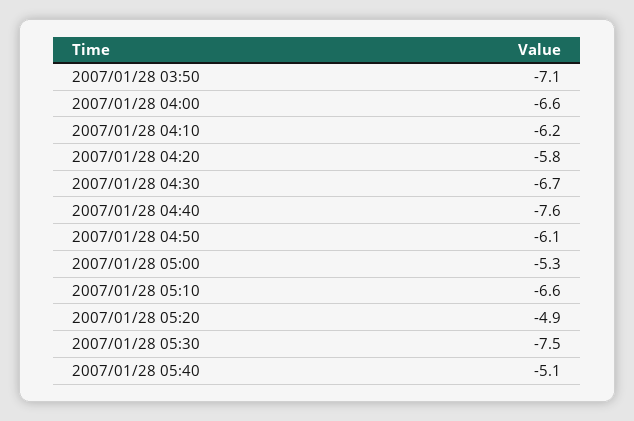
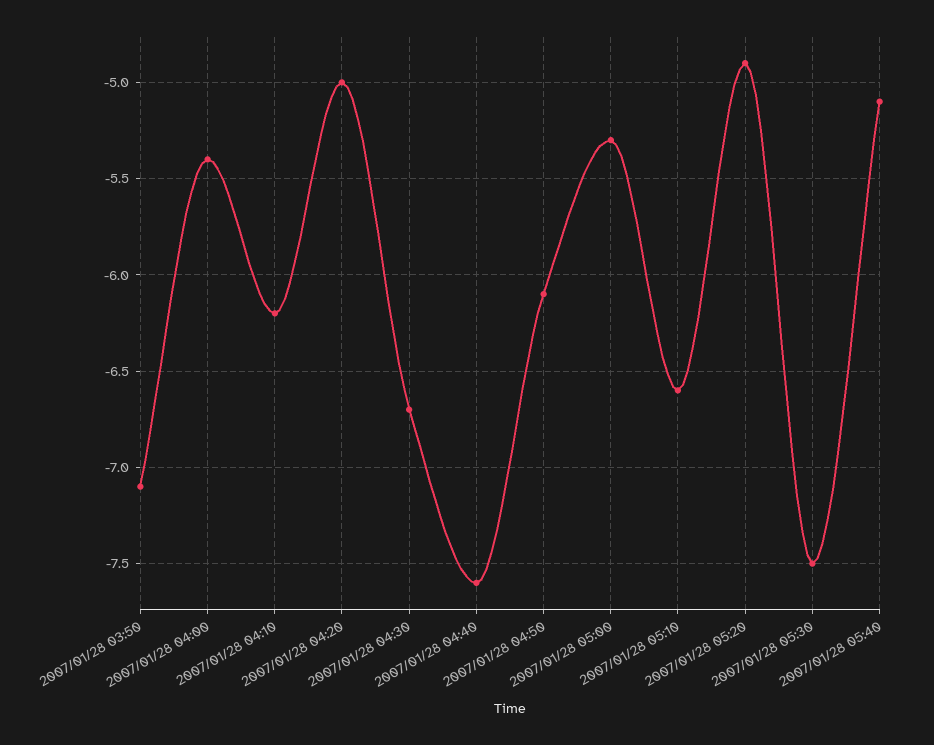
  {
    "2007/01/28 03:50": -7.1,
-   "2007/01/28 04:00": -6.6,
+   "2007/01/28 04:00": -5.4,
    "2007/01/28 04:10": -6.2,
-   "2007/01/28 04:20": -5.8,
+   "2007/01/28 04:20": -5,
    "2007/01/28 04:30": -6.7,
    "2007/01/28 04:40": -7.6,
    "2007/01/28 04:50": -6.1,
    "2007/01/28 05:00": -5.3,
    "2007/01/28 05:10": -6.6,
    "2007/01/28 05:20": -4.9,
    "2007/01/28 05:30": -7.5,
    "2007/01/28 05:40": -5.1
  }

